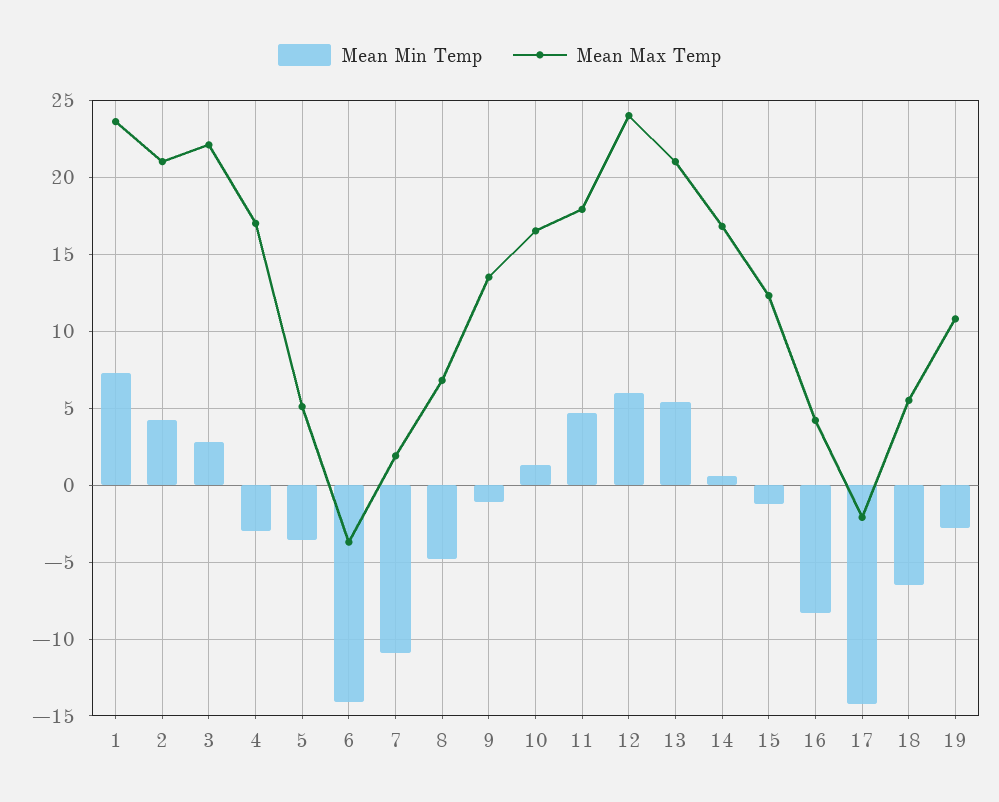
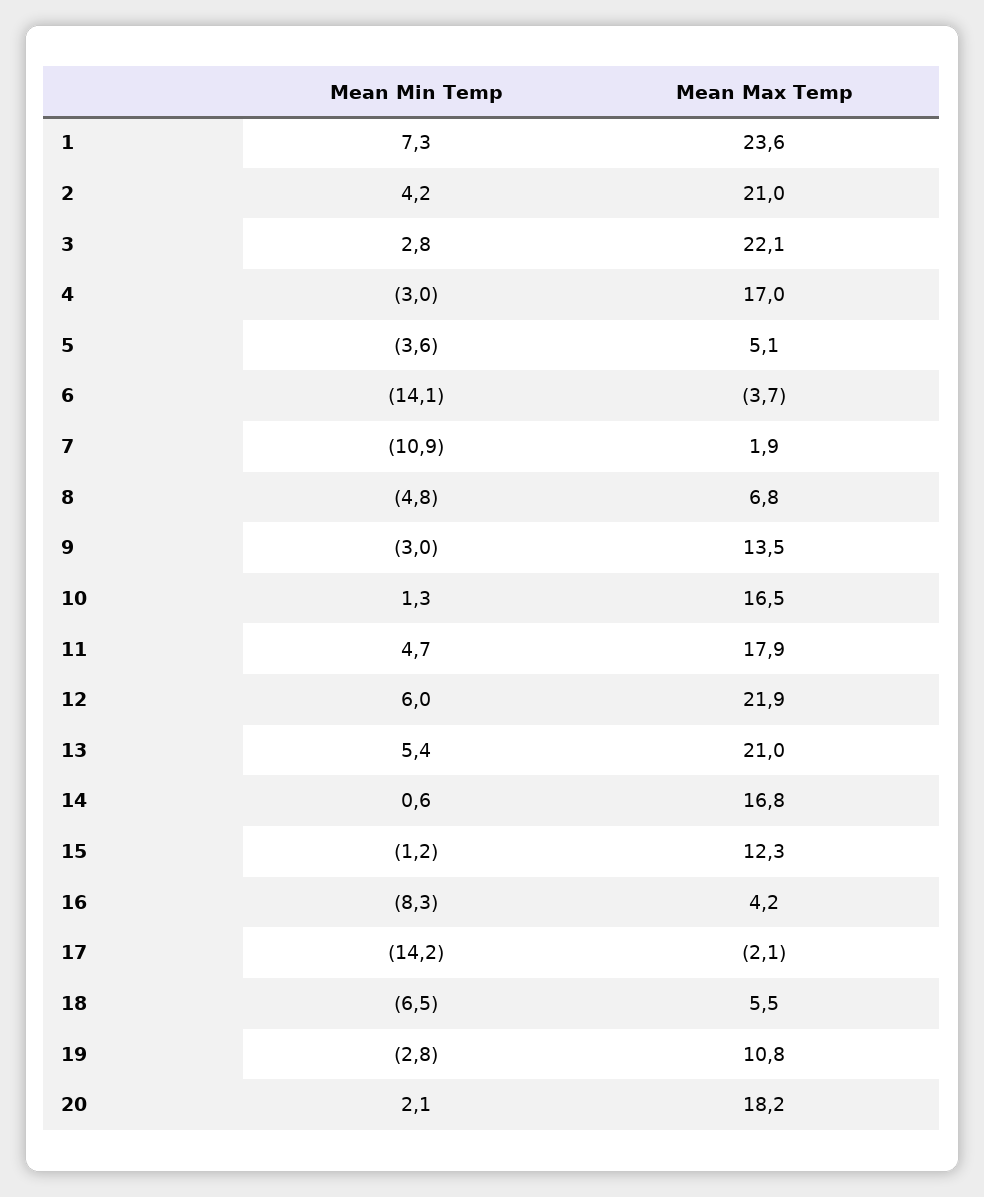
  {
    "Mean Min Temp": {
      "1": 7.3,
      "2": 4.2,
      "3": 2.8,
      "4": -3,
      "5": -3.6,
      "6": -14.1,
      "7": -10.9,
      "8": -4.8,
-     "9": -1,
+     "9": -3,
      "10": 1.3,
      "11": 4.7,
      "12": 6,
      "13": 5.4,
      "14": 0.6,
      "15": -1.2,
      "16": -8.3,
      "17": -14.2,
      "18": -6.5,
-     "19": -2.8
+     "19": -2.8,
+     "20": 2.1
    },
    "Mean Max Temp": {
      "1": 23.6,
      "2": 21,
      "3": 22.1,
      "4": 17,
      "5": 5.1,
      "6": -3.7,
      "7": 1.9,
      "8": 6.8,
      "9": 13.5,
      "10": 16.5,
      "11": 17.9,
-     "12": 24,
+     "12": 21.9,
      "13": 21,
      "14": 16.8,
      "15": 12.3,
      "16": 4.2,
      "17": -2.1,
      "18": 5.5,
-     "19": 10.8
+     "19": 10.8,
+     "20": 18.2
    }
  }

